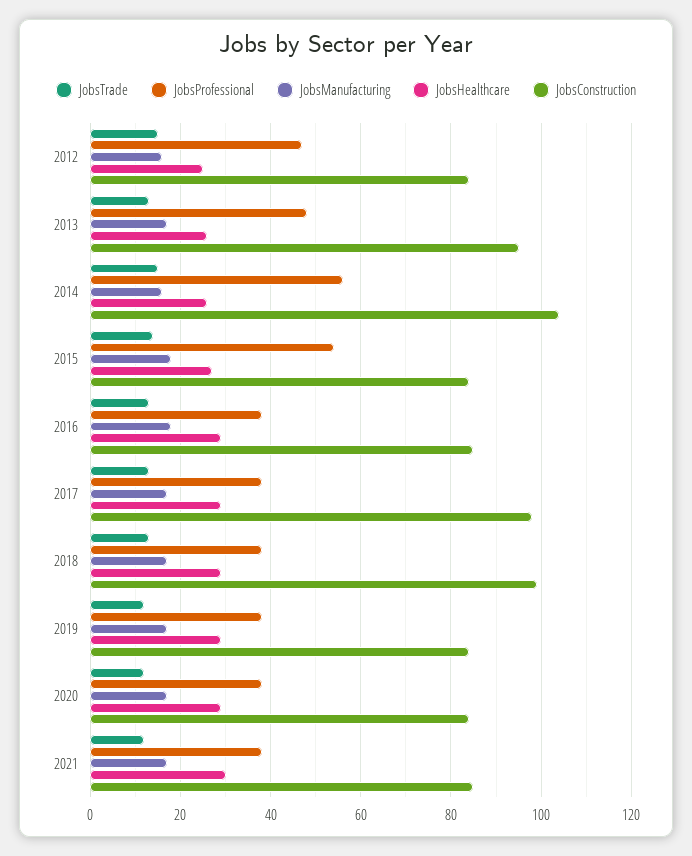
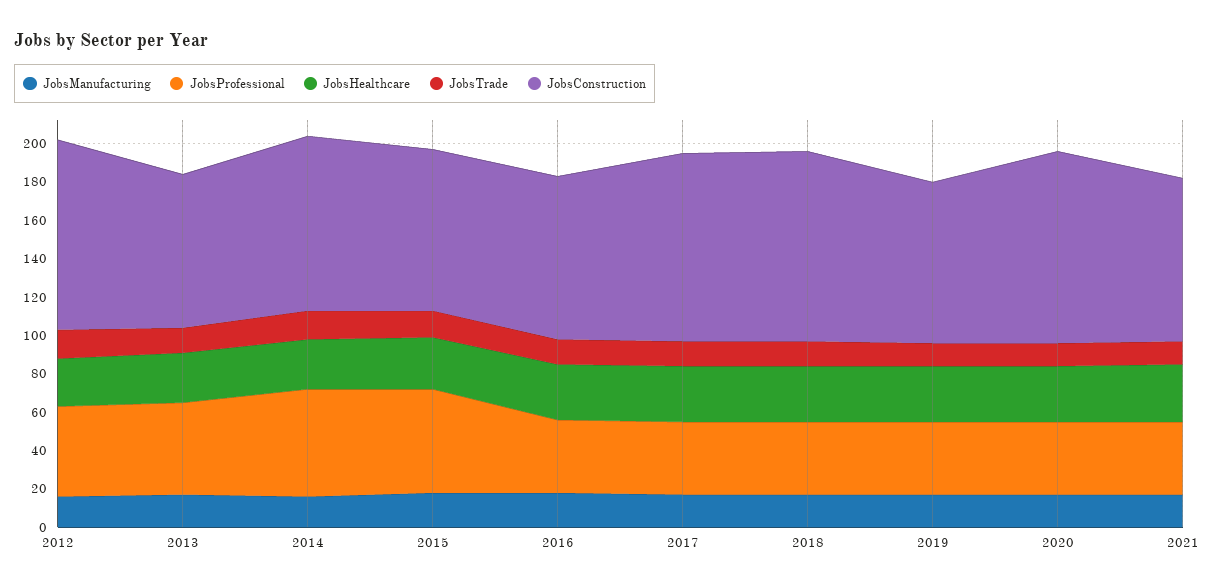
  {
    "JobsTrade": {
      "2012": 15,
      "2013": 15,
      "2014": 15,
      "2015": 15,
      "2016": 15,
      "2017": 15,
      "2018": 15,
      "2019": 10,
      "2020": 10,
      "2021": 10
    },
    "JobsProfessional": {
      "2012": 45,
      "2013": 50,
      "2014": 55,
      "2015": 55,
      "2016": 40,
      "2017": 40,
      "2018": 40,
      "2019": 40,
      "2020": 40,
      "2021": 40
    },
    "JobsManufacturing": {
      "2012": 15,
      "2013": 15,
      "2014": 15,
      "2015": 20,
      "2016": 20,
      "2017": 15,
      "2018": 15,
      "2019": 15,
      "2020": 15,
      "2021": 15
    },
    "JobsHealthcare": {
      "2012": 25,
      "2013": 25,
      "2014": 25,
      "2015": 25,
      "2016": 30,
      "2017": 30,
      "2018": 30,
      "2019": 30,
      "2020": 30,
      "2021": 30
    },
    "JobsConstruction": {
-     "2012": 85,
+     "2012": 100,
-     "2013": 95,
+     "2013": 80,
-     "2014": 105,
+     "2014": 90,
      "2015": 85,
      "2016": 85,
      "2017": 100,
      "2018": 100,
      "2019": 85,
-     "2020": 85,
+     "2020": 100,
      "2021": 85
    }
  }

